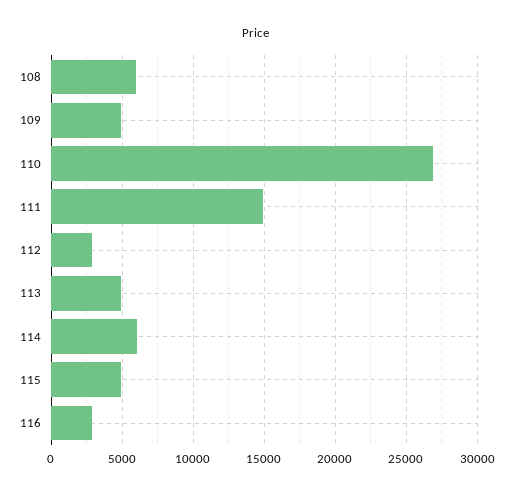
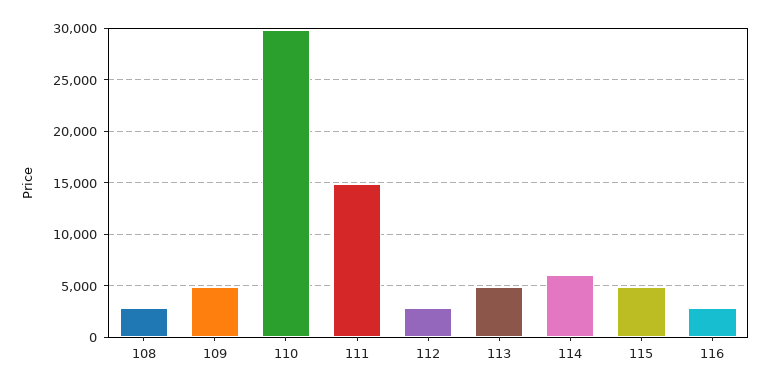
  {
-   "108": 6000,
+   "108": 3000,
    "109": 5000,
-   "110": 27000,
+   "110": 30000,
    "111": 15000,
    "112": 3000,
    "113": 5000,
    "114": 6000,
    "115": 5000,
    "116": 3000
  }

